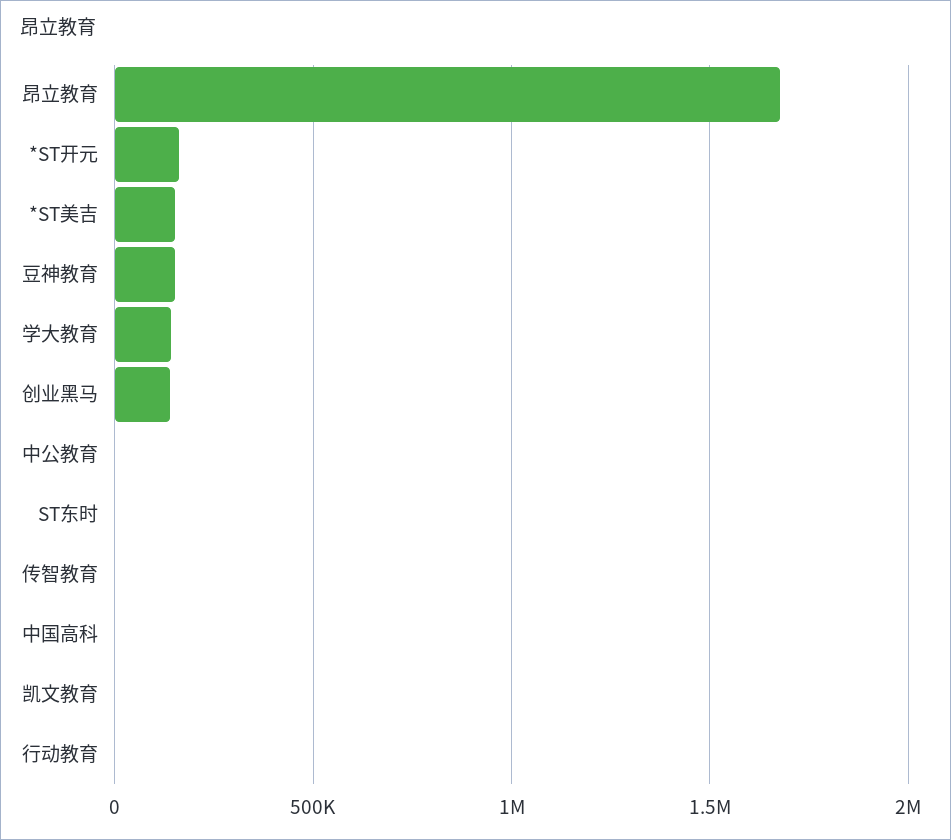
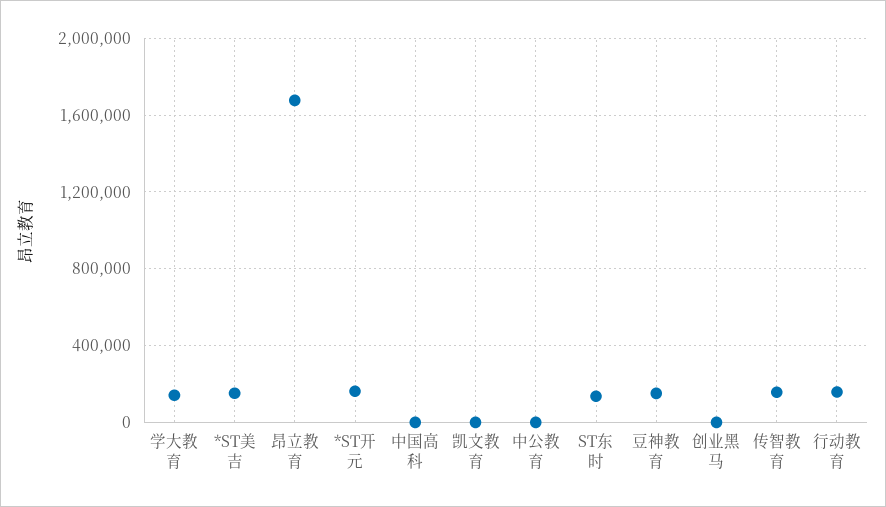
  {
    "昂立教育": 1700000,
    "*ST开元": 150000,
    "*ST美吉": 150000,
    "豆神教育": 150000,
    "学大教育": 150000,
-   "创业黑马": 150000,
+   "创业黑马": 0,
    "中公教育": 0,
-   "ST东时": 0,
+   "ST东时": 150000,
-   "传智教育": 0,
+   "传智教育": 150000,
    "中国高科": 0,
    "凯文教育": 0,
-   "行动教育": 0
+   "行动教育": 150000
  }

